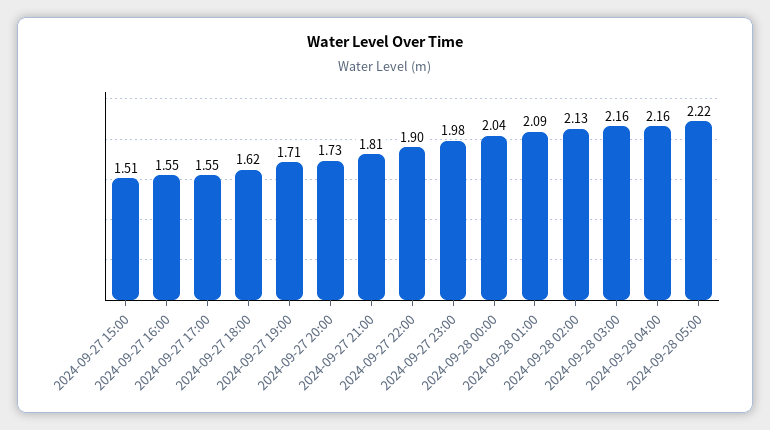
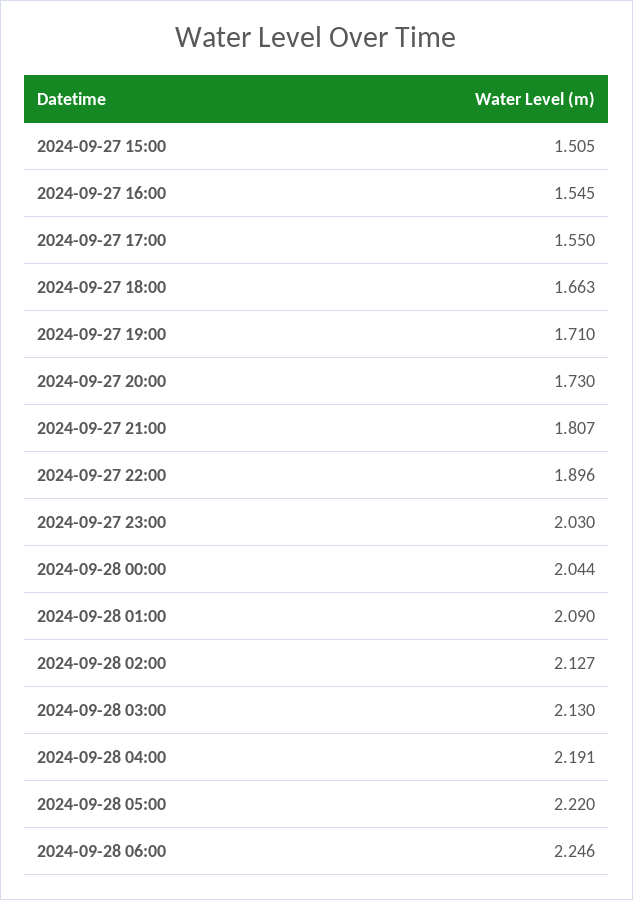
  {
    "2024-09-27 15:00": 1.505,
    "2024-09-27 16:00": 1.545,
    "2024-09-27 17:00": 1.55,
-   "2024-09-27 18:00": 1.62,
+   "2024-09-27 18:00": 1.663,
    "2024-09-27 19:00": 1.71,
    "2024-09-27 20:00": 1.73,
    "2024-09-27 21:00": 1.807,
    "2024-09-27 22:00": 1.896,
-   "2024-09-27 23:00": 1.98,
+   "2024-09-27 23:00": 2.03,
    "2024-09-28 00:00": 2.044,
    "2024-09-28 01:00": 2.09,
    "2024-09-28 02:00": 2.127,
-   "2024-09-28 03:00": 2.16,
+   "2024-09-28 03:00": 2.13,
-   "2024-09-28 04:00": 2.16,
+   "2024-09-28 04:00": 2.191,
-   "2024-09-28 05:00": 2.22
+   "2024-09-28 05:00": 2.22,
+   "2024-09-28 06:00": 2.246
  }

